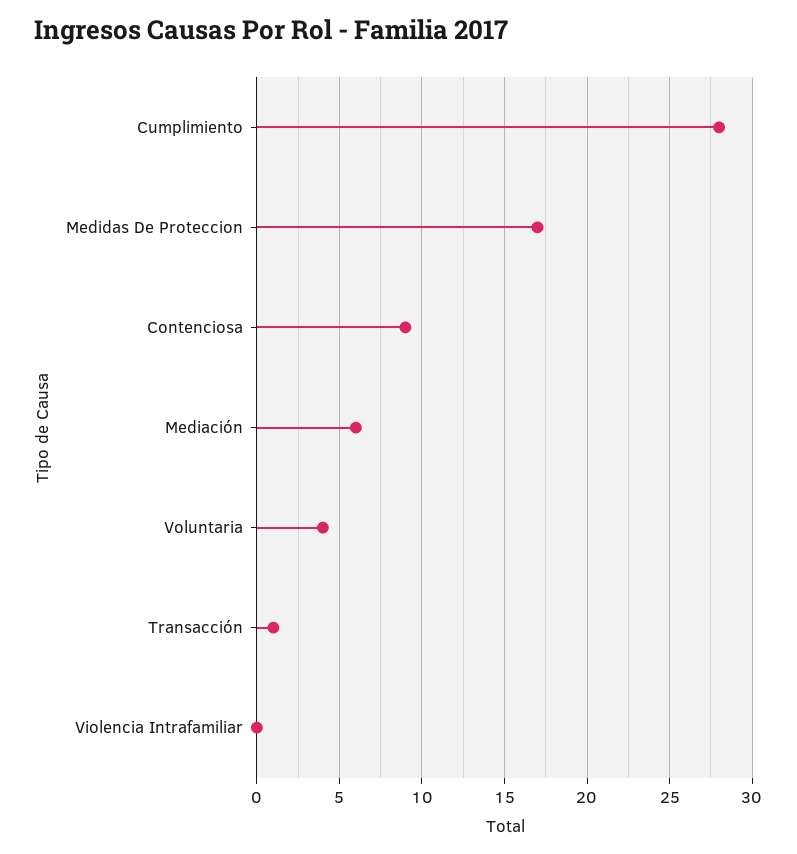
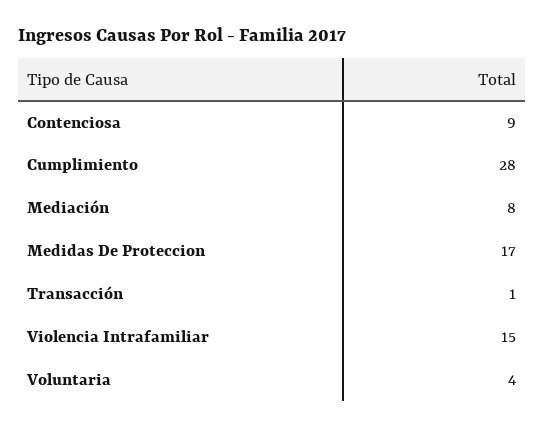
  {
    "Cumplimiento": 28,
    "Medidas De Proteccion": 17,
    "Contenciosa": 9,
-   "Mediación": 6,
+   "Mediación": 8,
    "Voluntaria": 4,
    "Transacción": 1,
-   "Violencia Intrafamiliar": 0
+   "Violencia Intrafamiliar": 15
  }

